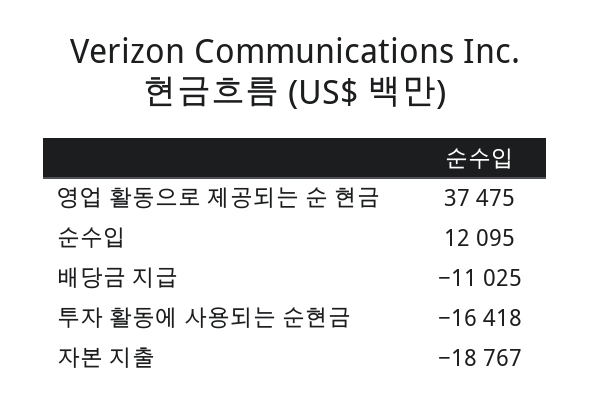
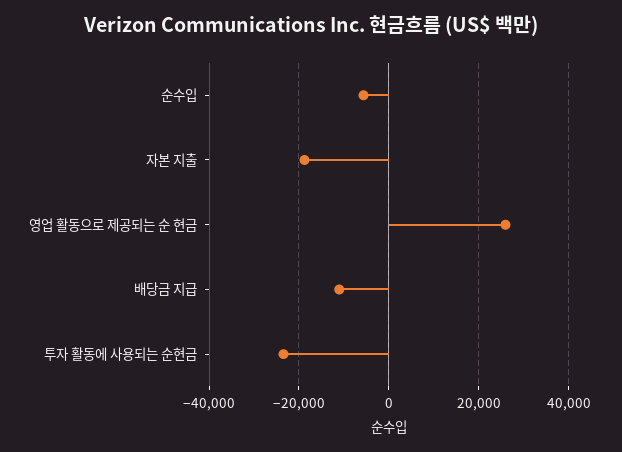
  {
-   "영업 활동으로 제공되는 순 현금": 37475,
+   "영업 활동으로 제공되는 순 현금": 26000,
-   "순수입": 12095,
+   "순수입": -6000,
    "배당금 지급": -11025,
-   "투자 활동에 사용되는 순현금": -16418,
+   "투자 활동에 사용되는 순현금": -24000,
    "자본 지출": -18767
  }

